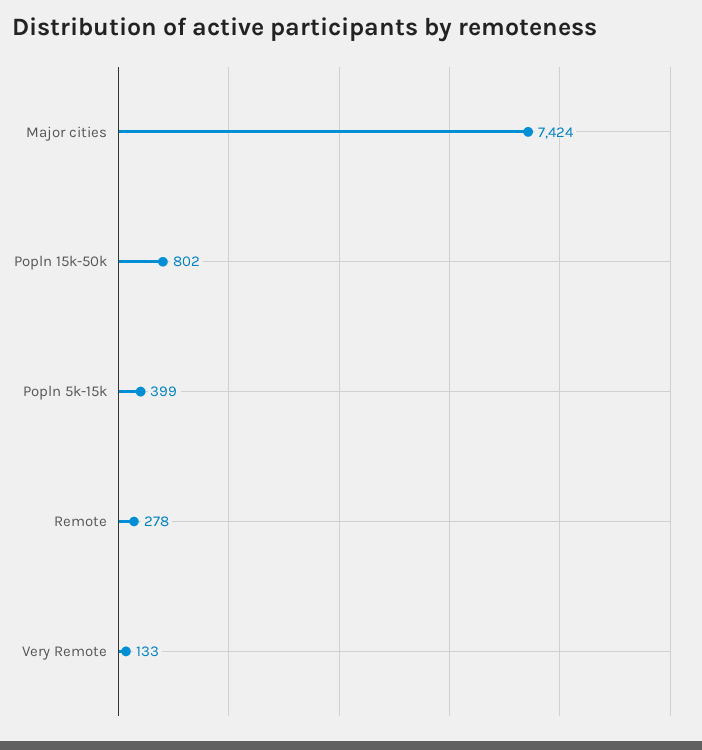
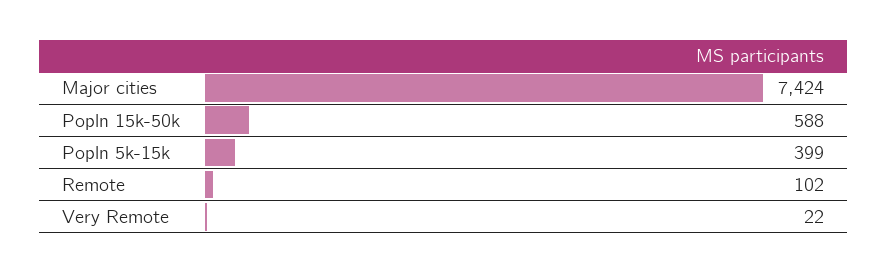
  {
    "Major cities": 7424,
-   "Popln 15k-50k": 802,
+   "Popln 15k-50k": 588,
    "Popln 5k-15k": 399,
-   "Remote": 278,
+   "Remote": 102,
-   "Very Remote": 133
+   "Very Remote": 22
  }

